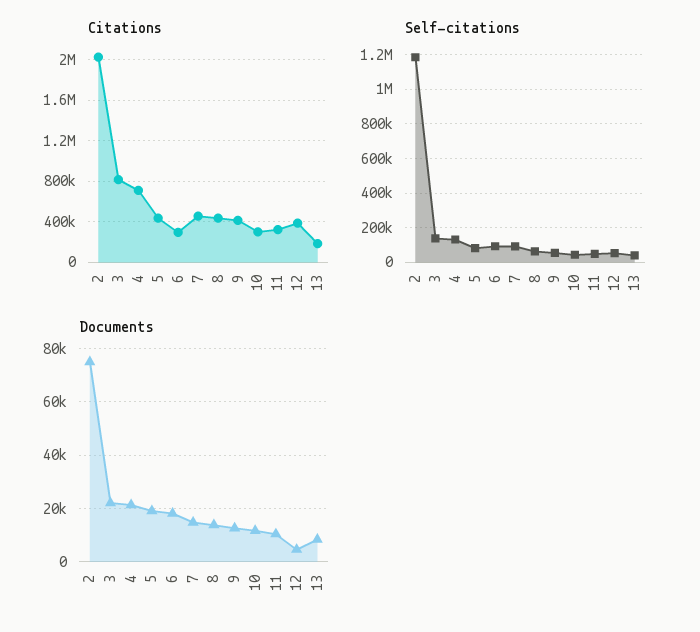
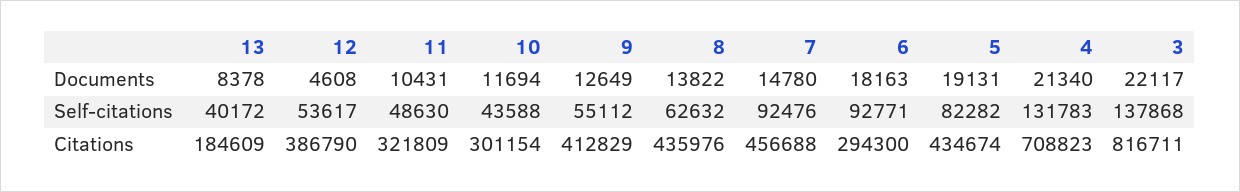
  {
    "Citations": {
-     "2": 2000000,
      "3": 816711,
      "4": 708823,
      "5": 434674,
      "6": 294300,
      "7": 456688,
      "8": 435976,
      "9": 412829,
      "10": 301154,
      "11": 321809,
      "12": 386790,
      "13": 184609
    },
    "Self-citations": {
-     "2": 1200000,
      "3": 137868,
      "4": 131783,
      "5": 82282,
      "6": 92771,
      "7": 92476,
      "8": 62632,
      "9": 55112,
      "10": 43588,
      "11": 48630,
      "12": 53617,
      "13": 40172
    },
    "Documents": {
-     "2": 75000,
      "3": 22117,
      "4": 21340,
      "5": 19131,
      "6": 18163,
      "7": 14780,
      "8": 13822,
      "9": 12649,
      "10": 11694,
      "11": 10431,
      "12": 4608,
      "13": 8378
    }
  }

